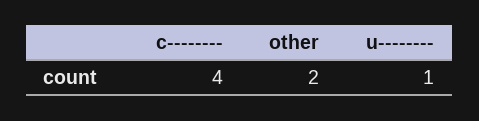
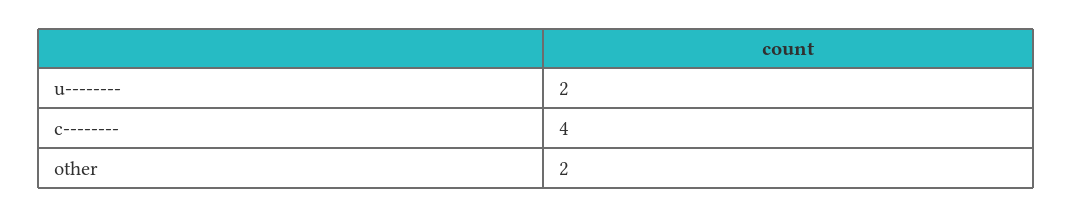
  {
    "c--------": 4,
    "other": 2,
-   "u--------": 1
+   "u--------": 2
  }

